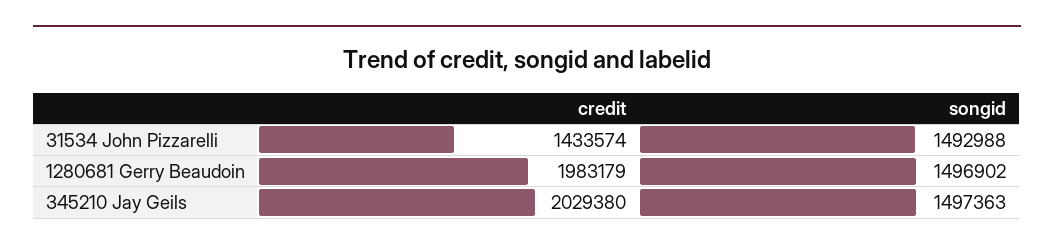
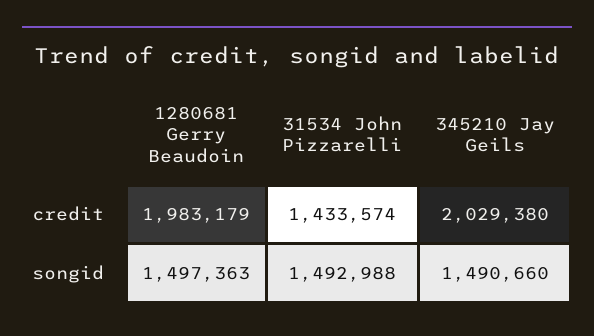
  {
    "credit": {
      "31534 John Pizzarelli": 1433574,
      "1280681 Gerry Beaudoin": 1983179,
      "345210 Jay Geils": 2029380
    },
    "songid": {
      "31534 John Pizzarelli": 1492988,
-     "1280681 Gerry Beaudoin": 1496902,
+     "1280681 Gerry Beaudoin": 1497363,
-     "345210 Jay Geils": 1497363
+     "345210 Jay Geils": 1490660
    }
  }

